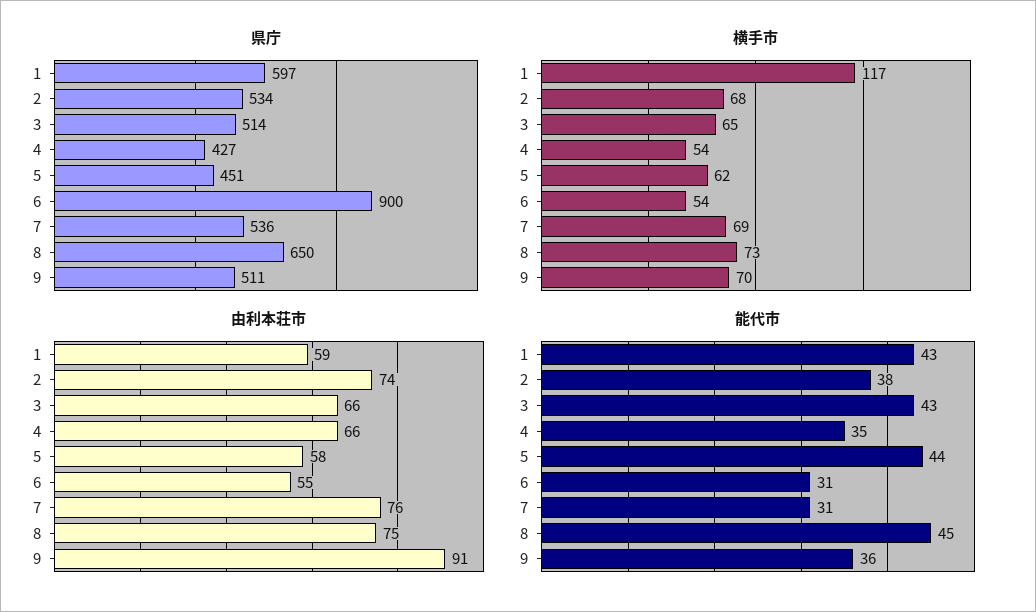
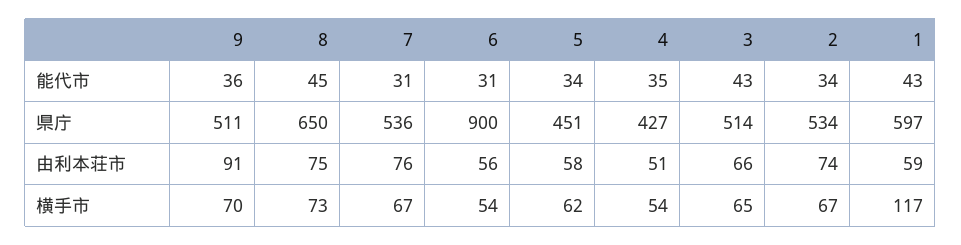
  {
    "県庁": {
      "1": 597,
      "2": 534,
      "3": 514,
      "4": 427,
      "5": 451,
      "6": 900,
      "7": 536,
      "8": 650,
      "9": 511
    },
    "横手市": {
      "1": 117,
-     "2": 68,
+     "2": 67,
      "3": 65,
      "4": 54,
      "5": 62,
      "6": 54,
-     "7": 69,
+     "7": 67,
      "8": 73,
      "9": 70
    },
    "由利本荘市": {
      "1": 59,
      "2": 74,
      "3": 66,
-     "4": 66,
+     "4": 51,
      "5": 58,
-     "6": 55,
+     "6": 56,
      "7": 76,
      "8": 75,
      "9": 91
    },
    "能代市": {
      "1": 43,
-     "2": 38,
+     "2": 34,
      "3": 43,
      "4": 35,
-     "5": 44,
+     "5": 34,
      "6": 31,
      "7": 31,
      "8": 45,
      "9": 36
    }
  }

